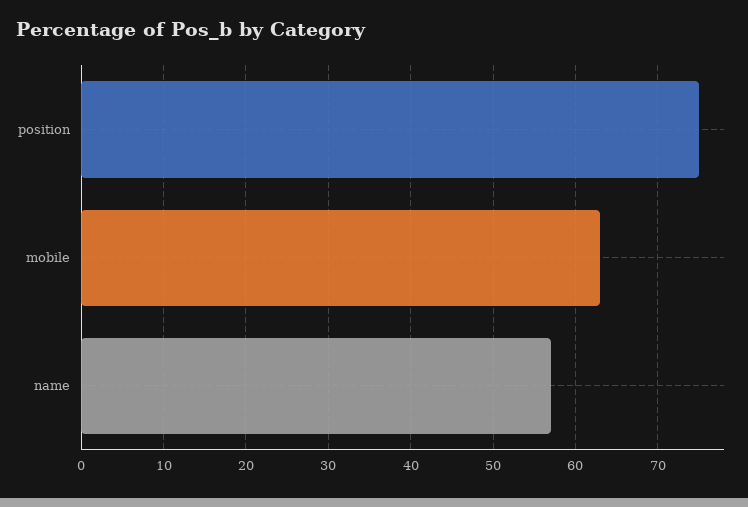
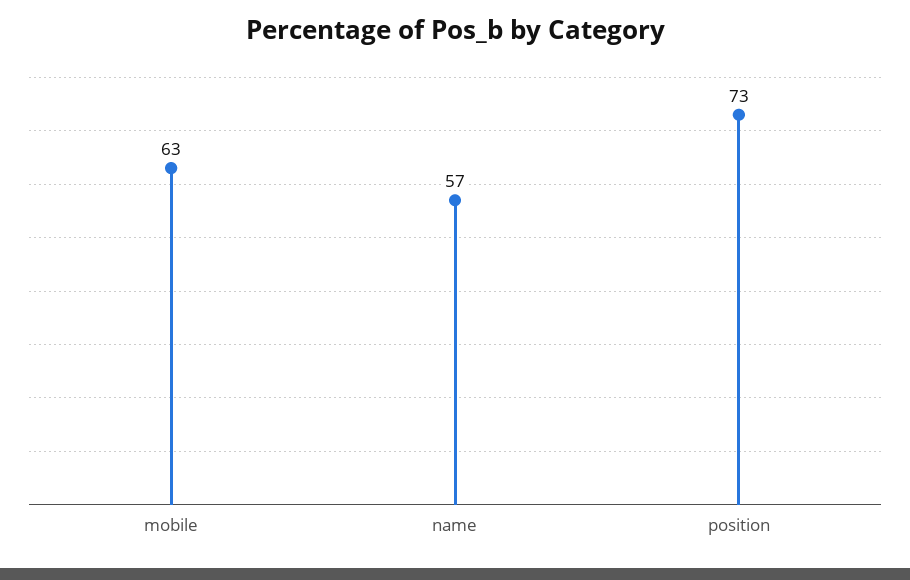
  {
-   "position": 75,
+   "position": 73,
    "mobile": 63,
    "name": 57
  }

